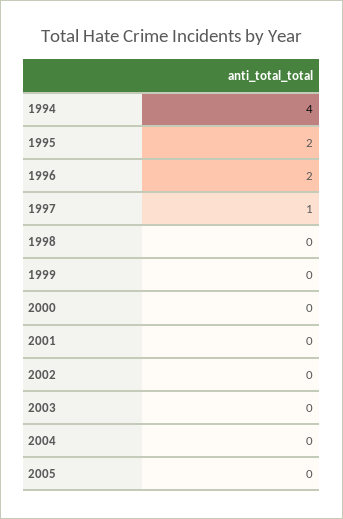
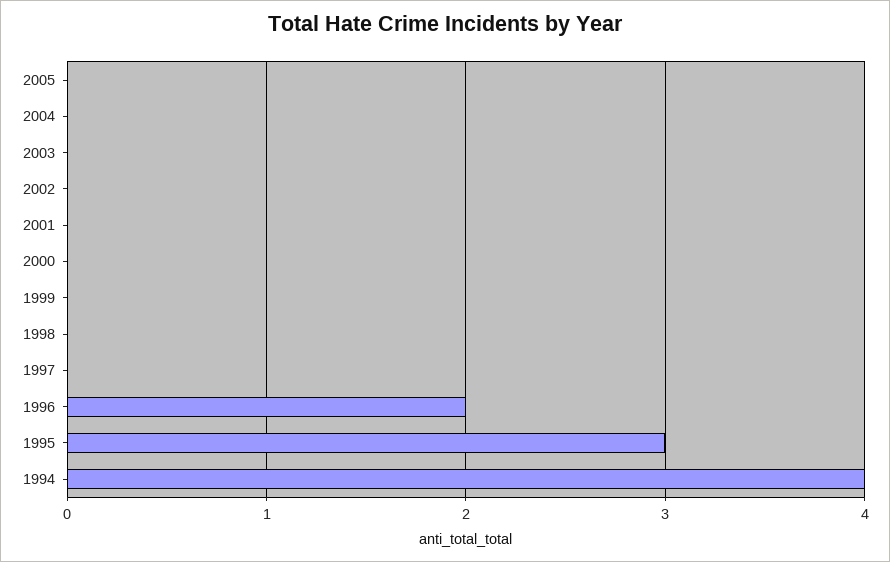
  {
    "1994": 4,
-   "1995": 2,
+   "1995": 3,
    "1996": 2,
-   "1997": 1,
+   "1997": 0,
    "1998": 0,
    "1999": 0,
    "2000": 0,
    "2001": 0,
    "2002": 0,
    "2003": 0,
    "2004": 0,
    "2005": 0
  }

